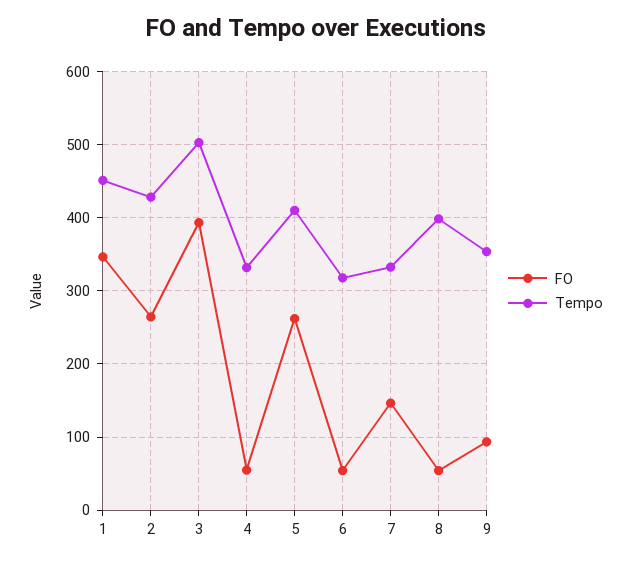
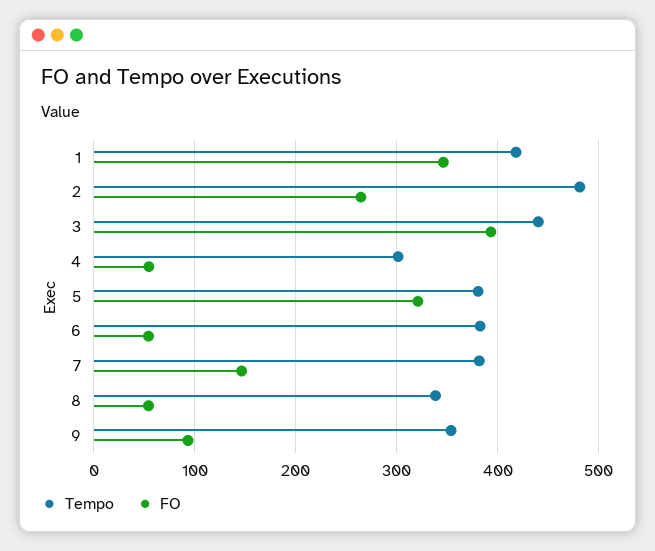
  {
    "FO": {
      "1": 350,
      "2": 260,
      "3": 390,
      "4": 50,
-     "5": 260,
+     "5": 320,
      "6": 50,
      "7": 150,
      "8": 50,
      "9": 90
    },
    "Tempo": {
-     "1": 450,
+     "1": 420,
-     "2": 430,
+     "2": 480,
-     "3": 500,
+     "3": 440,
-     "4": 330,
+     "4": 300,
-     "5": 410,
+     "5": 380,
-     "6": 320,
+     "6": 380,
-     "7": 330,
+     "7": 380,
-     "8": 400,
+     "8": 340,
      "9": 350
    }
  }

